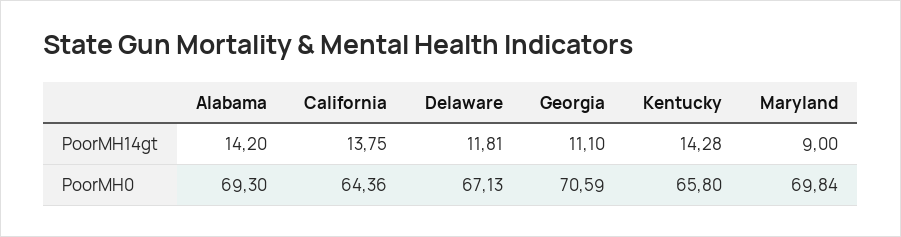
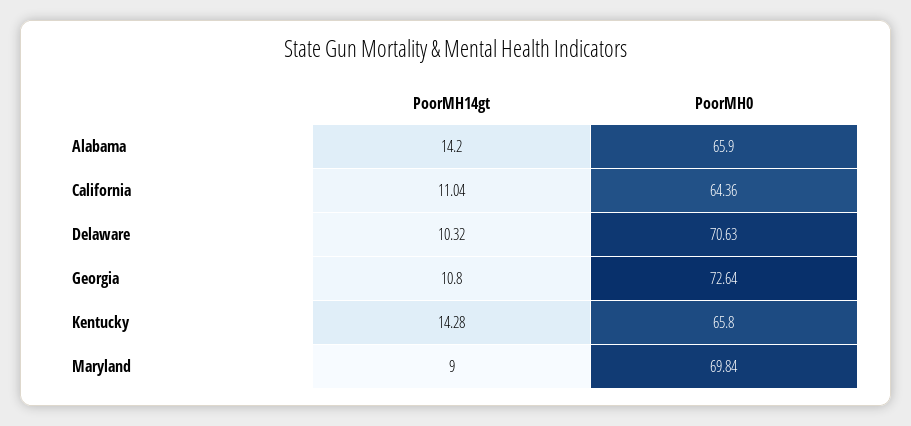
  {
    "Alabama": {
      "PoorMH14gt": 14.2,
-     "PoorMH0": 69.3
+     "PoorMH0": 65.9
    },
    "California": {
-     "PoorMH14gt": 13.75,
+     "PoorMH14gt": 11.04,
      "PoorMH0": 64.36
    },
    "Delaware": {
-     "PoorMH14gt": 11.81,
+     "PoorMH14gt": 10.32,
-     "PoorMH0": 67.13
+     "PoorMH0": 70.63
    },
    "Georgia": {
-     "PoorMH14gt": 11.1,
+     "PoorMH14gt": 10.8,
-     "PoorMH0": 70.59
+     "PoorMH0": 72.64
    },
    "Kentucky": {
      "PoorMH14gt": 14.28,
      "PoorMH0": 65.8
    },
    "Maryland": {
      "PoorMH14gt": 9,
      "PoorMH0": 69.84
    }
  }

